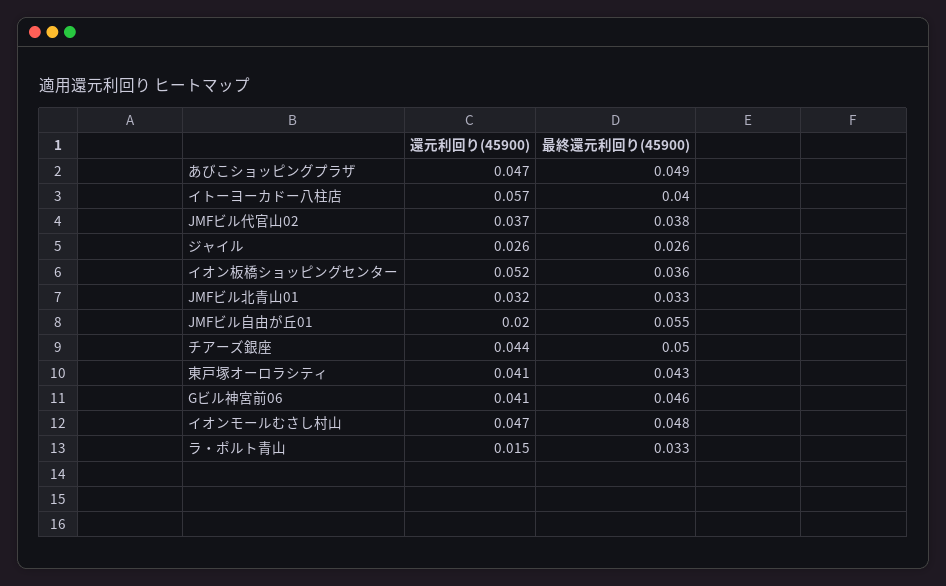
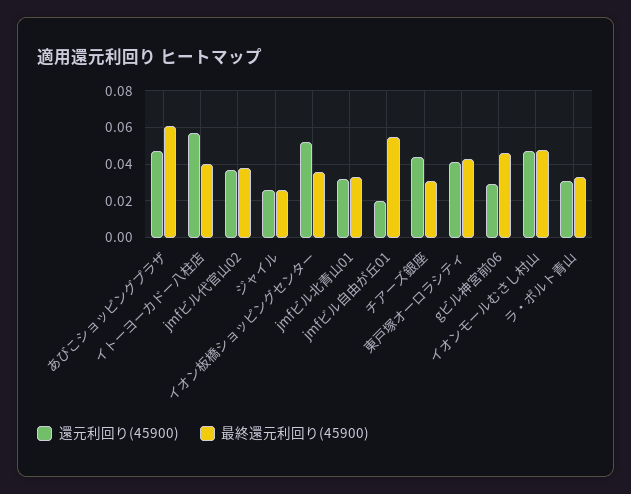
  {
    "還元利回り(45900)": {
      "あびこショッピングプラザ": 0.047,
      "イトーヨーカドー八柱店": 0.057,
      "JMFビル代官山02": 0.037,
      "ジャイル": 0.026,
      "イオン板橋ショッピングセンター": 0.052,
      "JMFビル北青山01": 0.032,
      "JMFビル自由が丘01": 0.02,
      "チアーズ銀座": 0.044,
      "東戸塚オーロラシティ": 0.041,
-     "Gビル神宮前06": 0.041,
+     "Gビル神宮前06": 0.03,
      "イオンモールむさし村山": 0.047,
-     "ラ・ポルト青山": 0.015
+     "ラ・ポルト青山": 0.03
    },
    "最終還元利回り(45900)": {
-     "あびこショッピングプラザ": 0.049,
+     "あびこショッピングプラザ": 0.06,
      "イトーヨーカドー八柱店": 0.04,
      "JMFビル代官山02": 0.038,
      "ジャイル": 0.026,
      "イオン板橋ショッピングセンター": 0.036,
      "JMFビル北青山01": 0.033,
      "JMFビル自由が丘01": 0.055,
-     "チアーズ銀座": 0.05,
+     "チアーズ銀座": 0.03,
      "東戸塚オーロラシティ": 0.043,
      "Gビル神宮前06": 0.046,
      "イオンモールむさし村山": 0.048,
      "ラ・ポルト青山": 0.033
    }
  }

